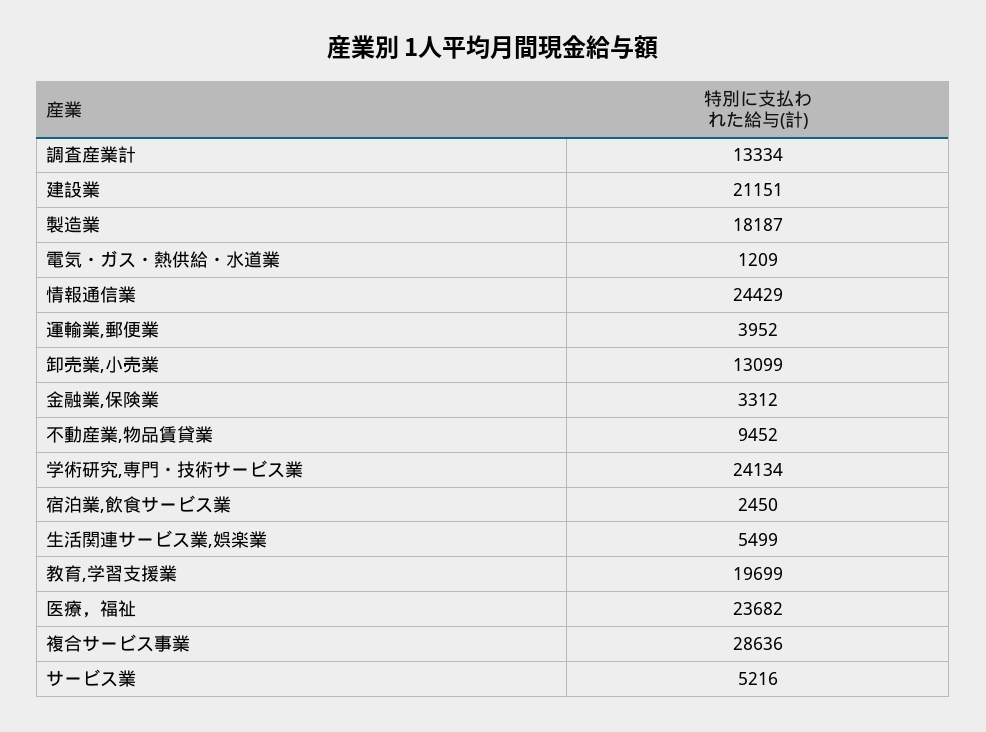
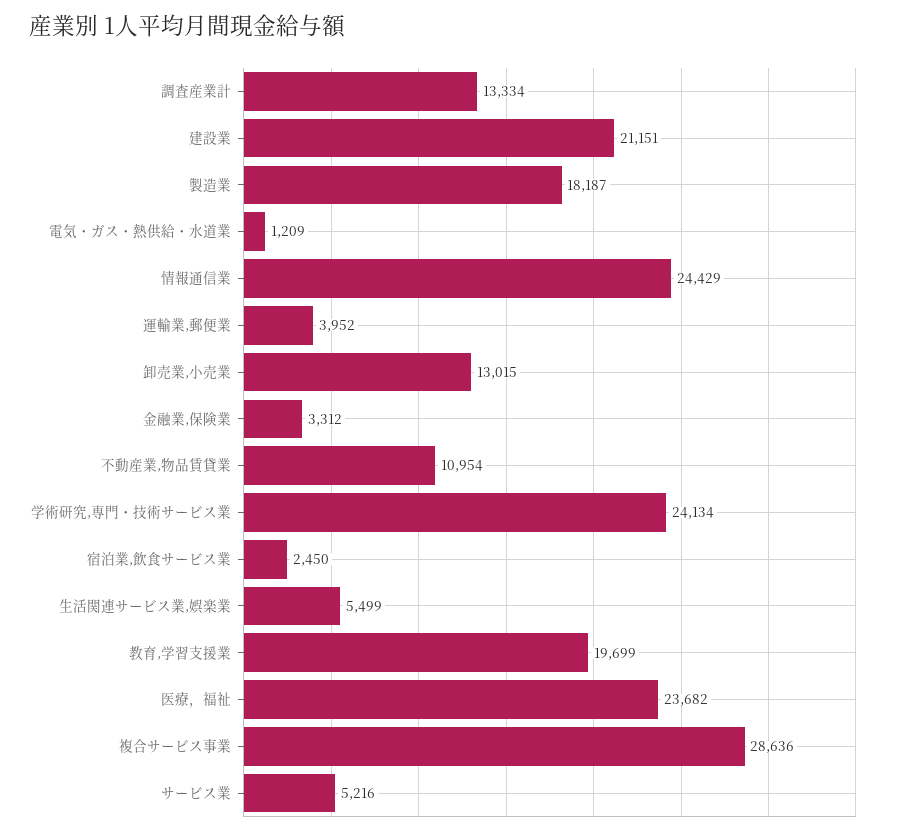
  {
    "調査産業計": 13334,
    "建設業": 21151,
    "製造業": 18187,
    "電気・ガス・熱供給・水道業": 1209,
    "情報通信業": 24429,
    "運輸業,郵便業": 3952,
-   "卸売業,小売業": 13099,
+   "卸売業,小売業": 13015,
    "金融業,保険業": 3312,
-   "不動産業,物品賃貸業": 9452,
+   "不動産業,物品賃貸業": 10954,
    "学術研究,専門・技術サービス業": 24134,
    "宿泊業,飲食サービス業": 2450,
    "生活関連サービス業,娯楽業": 5499,
    "教育,学習支援業": 19699,
    "医療，福祉": 23682,
    "複合サービス事業": 28636,
    "サービス業": 5216
  }

